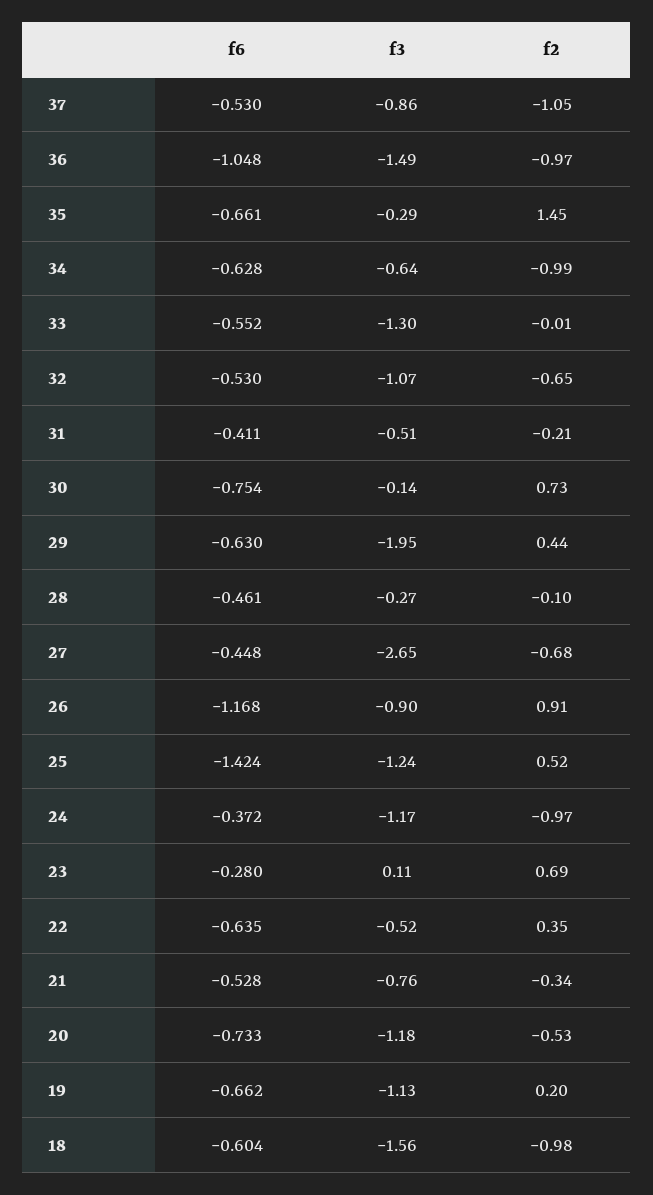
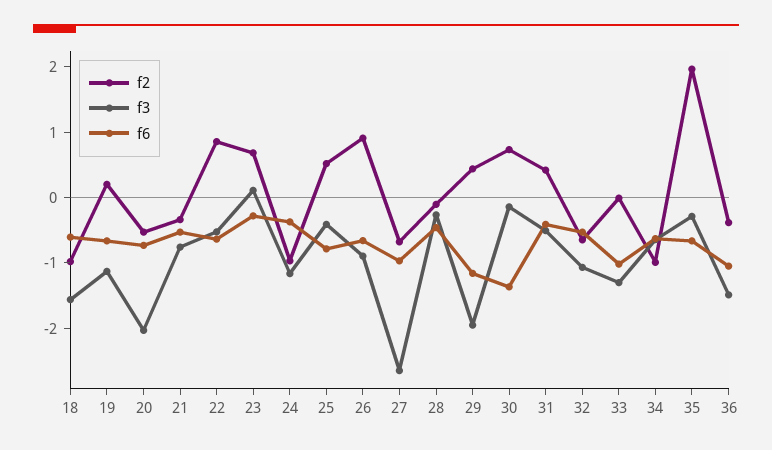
  {
    "f6": {
-     "37": -0.53,
      "36": -1.048,
      "35": -0.661,
      "34": -0.628,
-     "33": -0.552,
+     "33": -1,
      "32": -0.53,
      "31": -0.411,
-     "30": -0.754,
+     "30": -1.4,
-     "29": -0.63,
+     "29": -1.2,
      "28": -0.461,
-     "27": -0.448,
+     "27": -1,
-     "26": -1.168,
+     "26": -0.6,
-     "25": -1.424,
+     "25": -0.8,
      "24": -0.372,
      "23": -0.28,
      "22": -0.635,
      "21": -0.528,
      "20": -0.733,
      "19": -0.662,
      "18": -0.604
    },
    "f3": {
-     "37": -0.86,
      "36": -1.49,
      "35": -0.29,
      "34": -0.64,
      "33": -1.3,
      "32": -1.07,
      "31": -0.51,
      "30": -0.14,
      "29": -1.95,
      "28": -0.27,
      "27": -2.65,
      "26": -0.9,
-     "25": -1.24,
+     "25": -0.4,
      "24": -1.17,
      "23": 0.11,
      "22": -0.52,
      "21": -0.76,
-     "20": -1.18,
+     "20": -2,
      "19": -1.13,
      "18": -1.56
    },
    "f2": {
-     "37": -1.05,
-     "36": -0.97,
+     "36": -0.4,
-     "35": 1.45,
+     "35": 2,
      "34": -0.99,
      "33": -0.01,
      "32": -0.65,
-     "31": -0.21,
+     "31": 0.4,
      "30": 0.73,
      "29": 0.44,
      "28": -0.1,
      "27": -0.68,
      "26": 0.91,
      "25": 0.52,
      "24": -0.97,
      "23": 0.69,
-     "22": 0.35,
+     "22": 0.8,
      "21": -0.34,
      "20": -0.53,
      "19": 0.2,
      "18": -0.98
    }
  }

